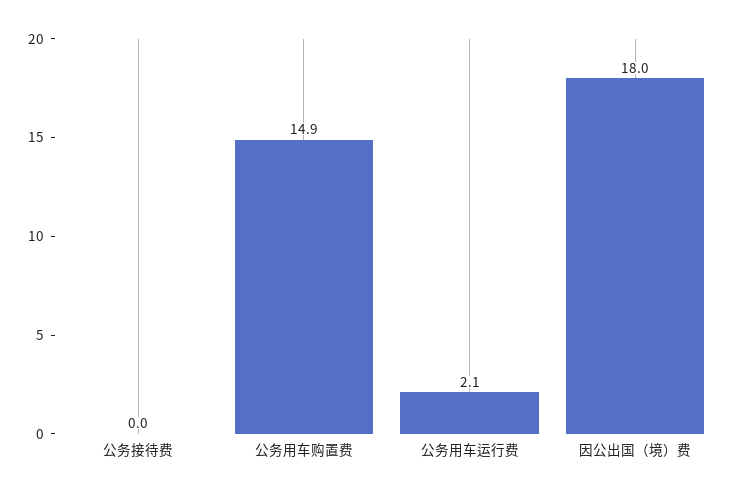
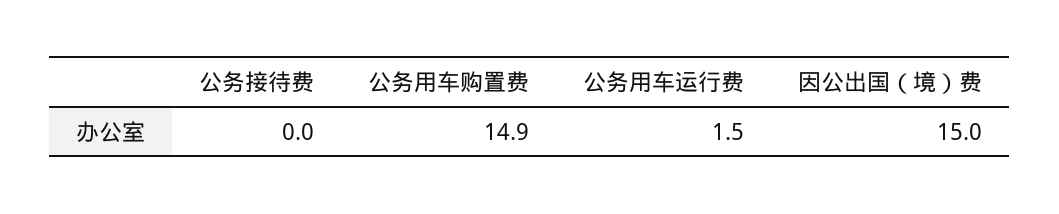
  {
    "公务接待费": 0,
    "公务用车购置费": 14.9,
-   "公务用车运行费": 2.1,
+   "公务用车运行费": 1.5,
-   "因公出国（境）费": 18
+   "因公出国（境）费": 15
  }

